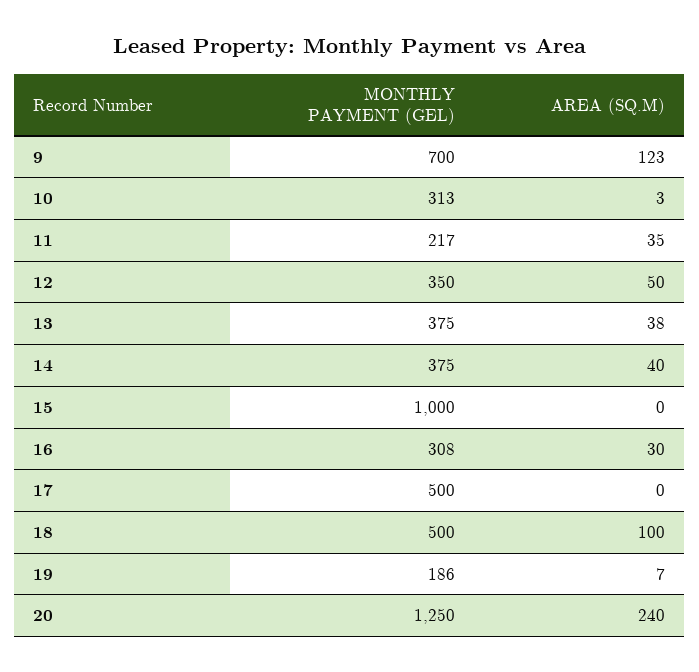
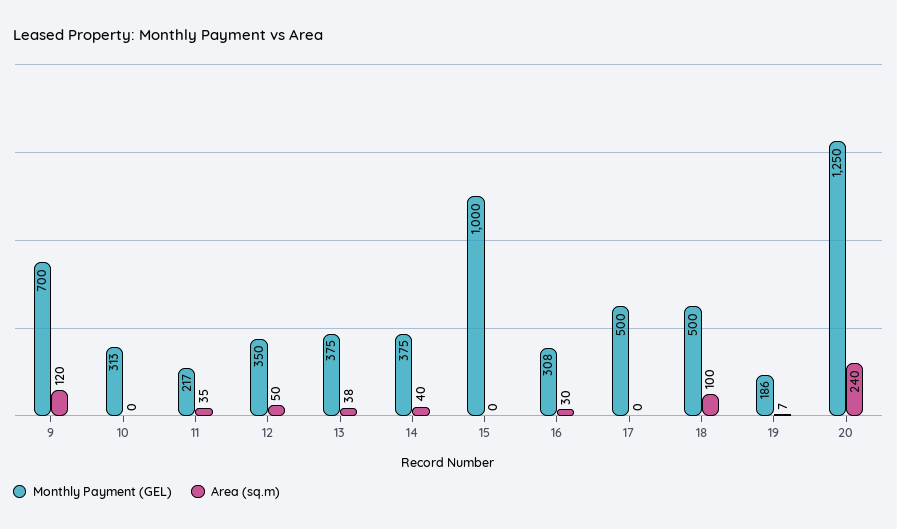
  {
    "MONTHLY PAYMENT (GEL)": {
      "9": 700,
      "10": 313,
      "11": 217,
      "12": 350,
      "13": 375,
      "14": 375,
      "15": 1000,
      "16": 308,
      "17": 500,
      "18": 500,
      "19": 186,
      "20": 1250
    },
    "AREA (SQ.M)": {
-     "9": 123,
+     "9": 120,
-     "10": 3,
+     "10": 0,
      "11": 35,
      "12": 50,
      "13": 38,
      "14": 40,
      "15": 0,
      "16": 30,
      "17": 0,
      "18": 100,
      "19": 7,
      "20": 240
    }
  }

